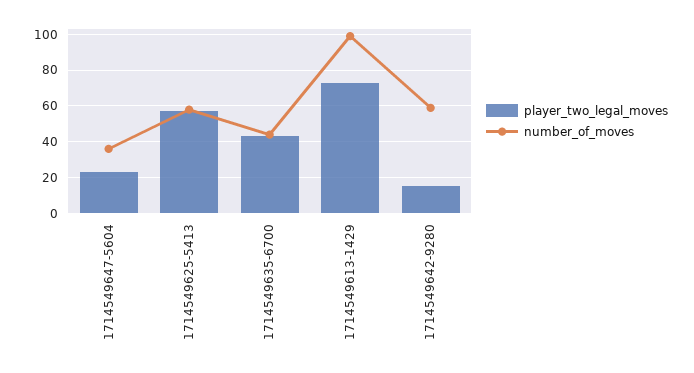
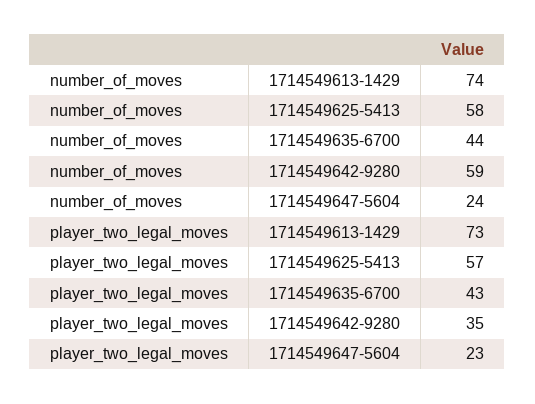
  {
    "player_two_legal_moves": {
      "1714549647-5604": 23,
      "1714549625-5413": 57,
      "1714549635-6700": 43,
      "1714549613-1429": 73,
-     "1714549642-9280": 15
+     "1714549642-9280": 35
    },
    "number_of_moves": {
-     "1714549647-5604": 35,
+     "1714549647-5604": 24,
      "1714549625-5413": 58,
      "1714549635-6700": 44,
-     "1714549613-1429": 100,
+     "1714549613-1429": 74,
      "1714549642-9280": 59
    }
  }

